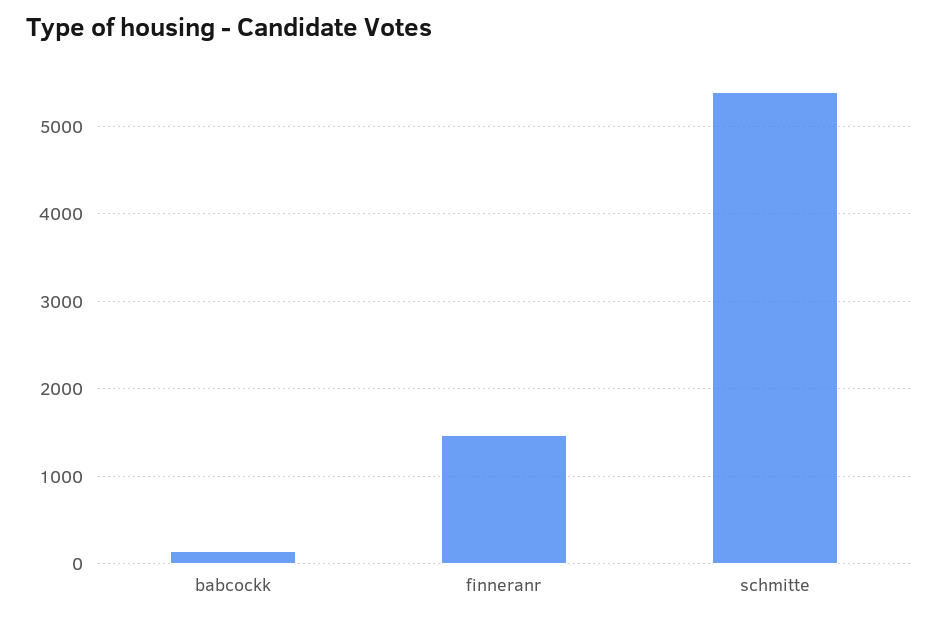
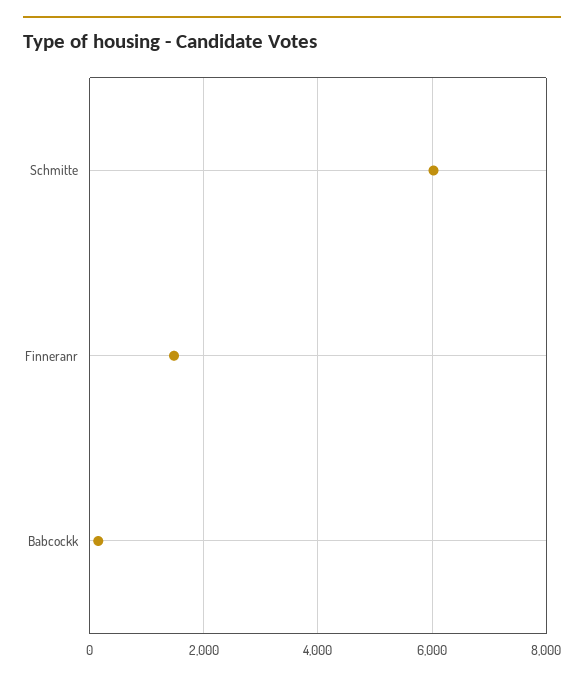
  {
    "babcockk": 200,
    "finneranr": 1500,
-   "schmitte": 5400
+   "schmitte": 6000
  }

